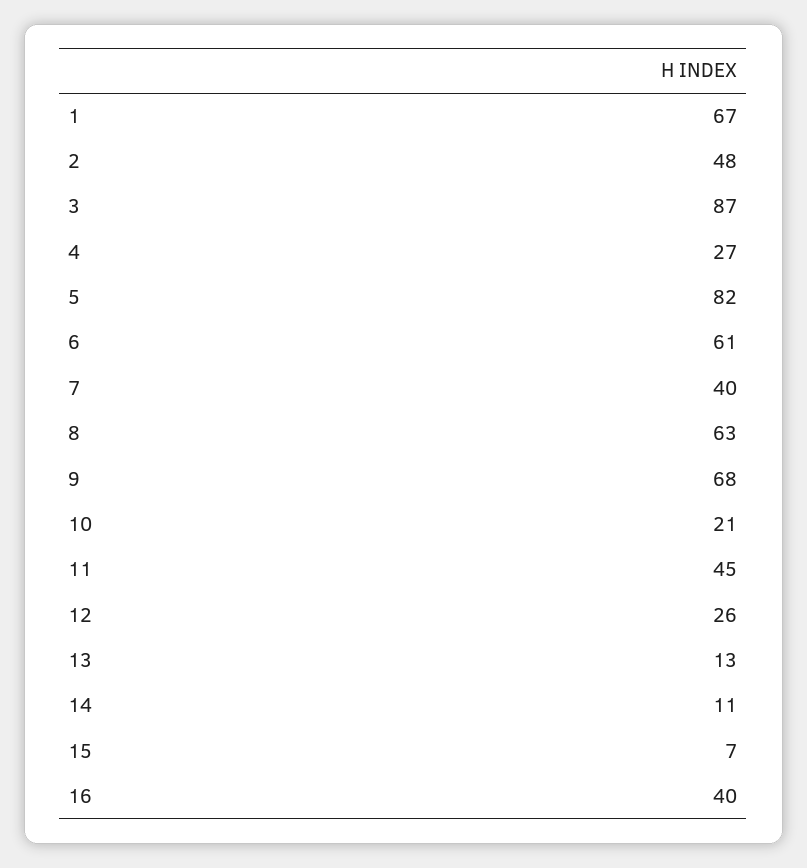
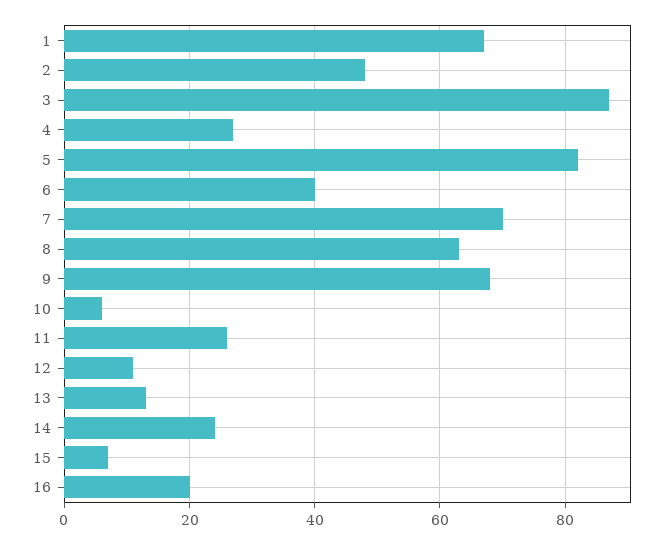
  {
    "1": 67,
    "2": 48,
    "3": 87,
    "4": 27,
    "5": 82,
-   "6": 61,
+   "6": 40,
-   "7": 40,
+   "7": 70,
    "8": 63,
    "9": 68,
-   "10": 21,
+   "10": 5,
-   "11": 45,
+   "11": 25,
-   "12": 26,
+   "12": 10,
    "13": 13,
-   "14": 11,
+   "14": 25,
    "15": 7,
-   "16": 40
+   "16": 20
  }

